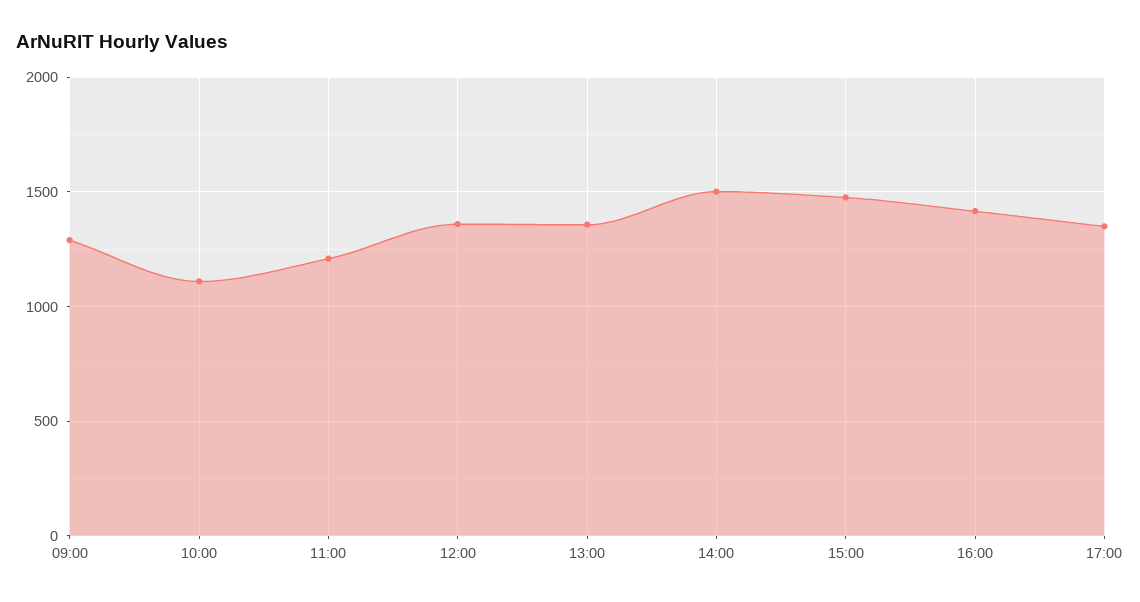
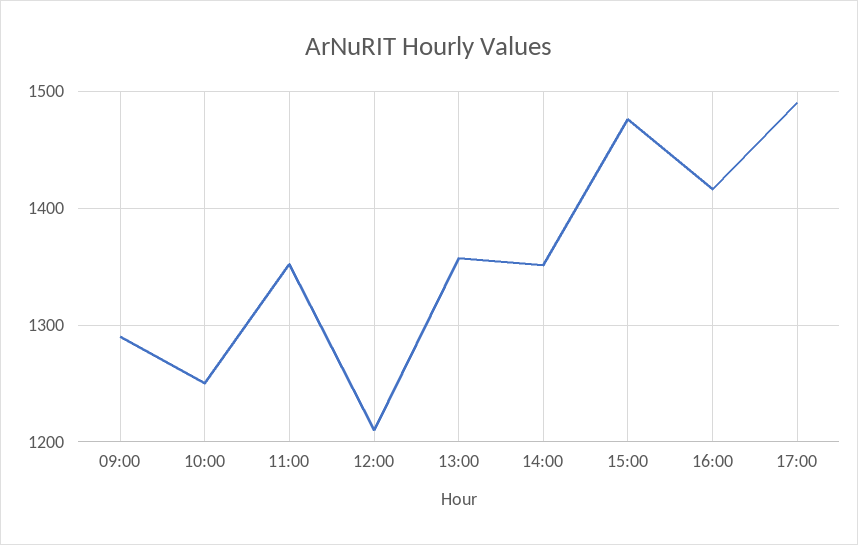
  {
    "09:00": 1290,
-   "10:00": 1100,
+   "10:00": 1250,
-   "11:00": 1200,
+   "11:00": 1350,
-   "12:00": 1350,
+   "12:00": 1210,
    "13:00": 1360,
-   "14:00": 1500,
+   "14:00": 1350,
    "15:00": 1480,
    "16:00": 1420,
-   "17:00": 1350
+   "17:00": 1490
  }

